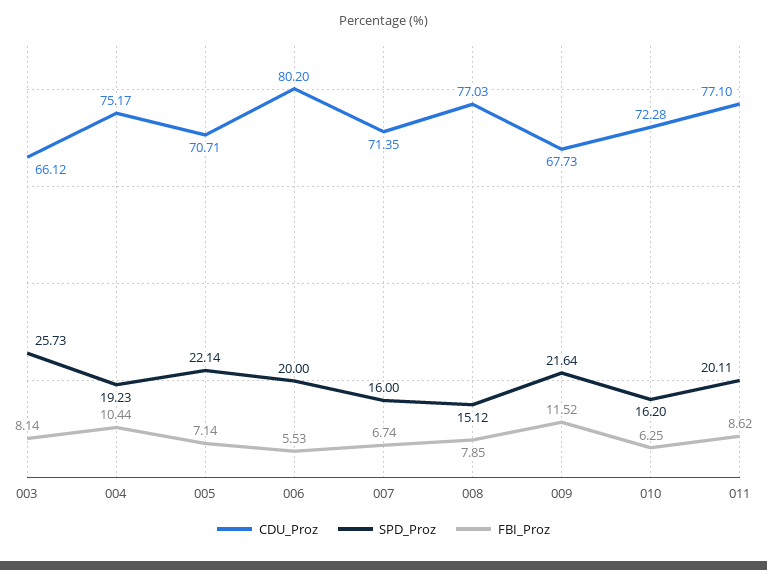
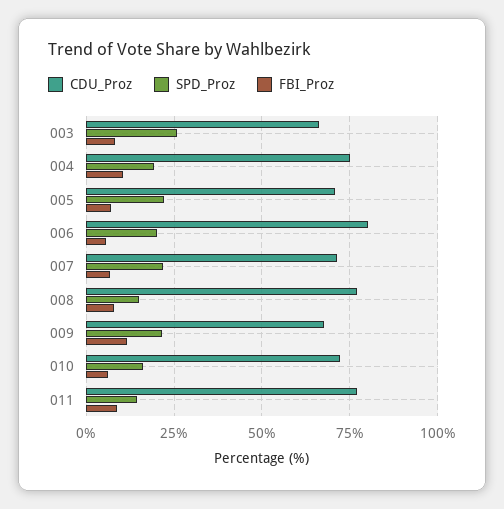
  {
    "CDU_Proz": {
      "003": 66.12,
      "004": 75.17,
      "005": 70.71,
      "006": 80.2,
      "007": 71.35,
      "008": 77.03,
      "009": 67.73,
      "010": 72.28,
      "011": 77.1
    },
    "SPD_Proz": {
      "003": 25.73,
      "004": 19.23,
      "005": 22.14,
      "006": 20,
-     "007": 16,
+     "007": 22.5,
      "008": 15.12,
      "009": 21.64,
      "010": 16.2,
-     "011": 20.11
+     "011": 15
    },
    "FBI_Proz": {
      "003": 8.14,
      "004": 10.44,
      "005": 7.14,
      "006": 5.53,
      "007": 6.74,
      "008": 7.85,
      "009": 11.52,
      "010": 6.25,
      "011": 8.62
    }
  }

